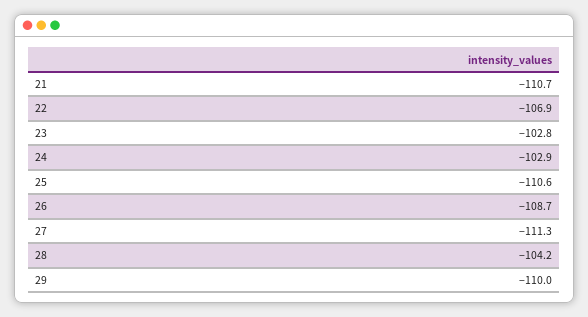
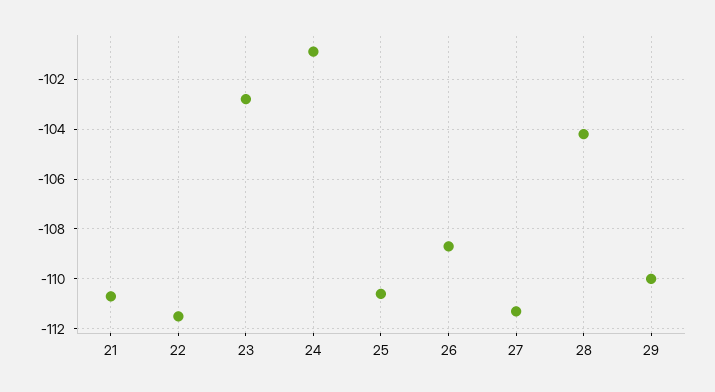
  {
    "21": -110.7,
-   "22": -106.9,
+   "22": -111.5,
    "23": -102.8,
-   "24": -102.9,
+   "24": -101,
    "25": -110.6,
    "26": -108.7,
    "27": -111.3,
    "28": -104.2,
    "29": -110
  }

